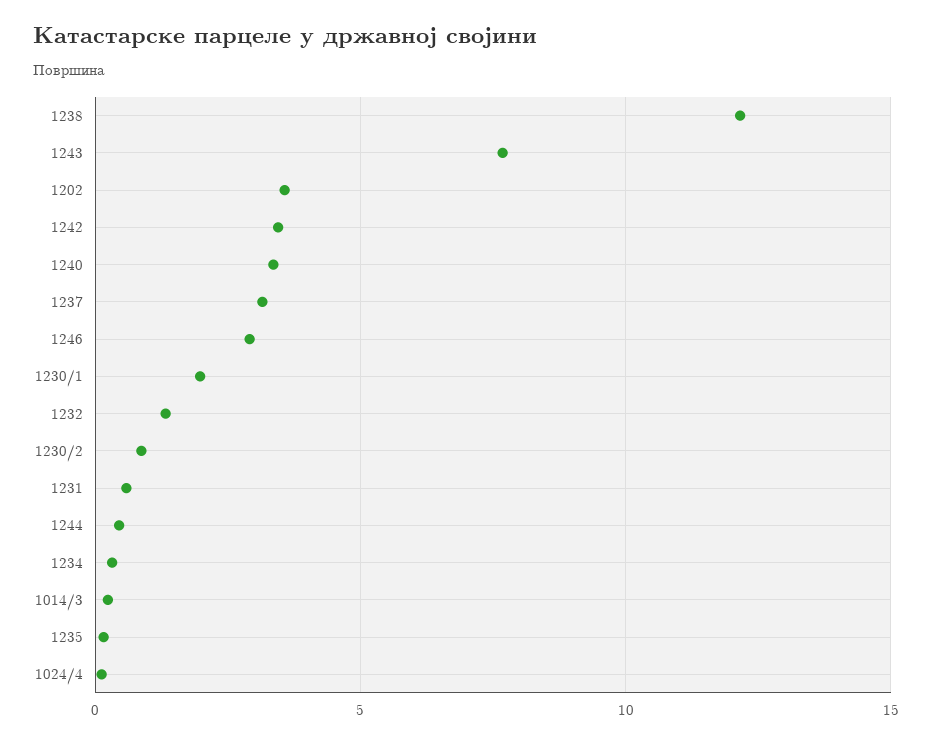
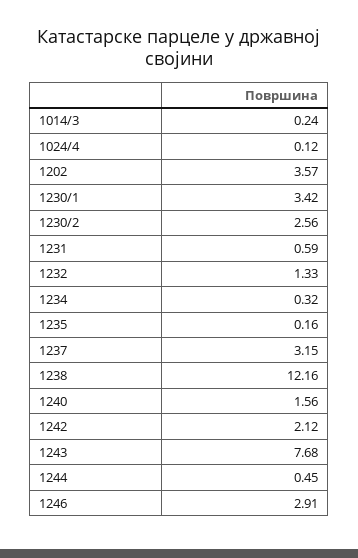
  {
    "1238": 12.16,
    "1243": 7.68,
    "1202": 3.57,
-   "1242": 3.5,
+   "1242": 2.12,
-   "1240": 3.5,
+   "1240": 1.56,
    "1237": 3.15,
    "1246": 2.91,
-   "1230/1": 2,
+   "1230/1": 3.42,
    "1232": 1.33,
-   "1230/2": 1,
+   "1230/2": 2.56,
    "1231": 0.59,
    "1244": 0.45,
    "1234": 0.32,
    "1014/3": 0.24,
    "1235": 0.16,
    "1024/4": 0.12
  }

